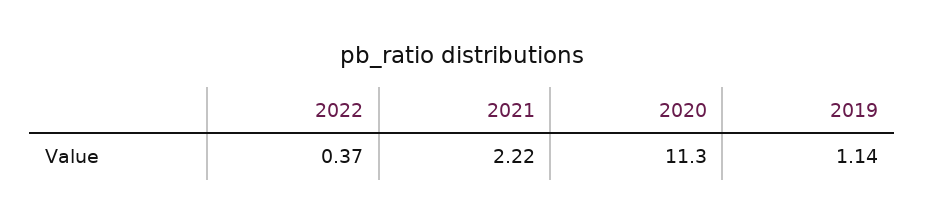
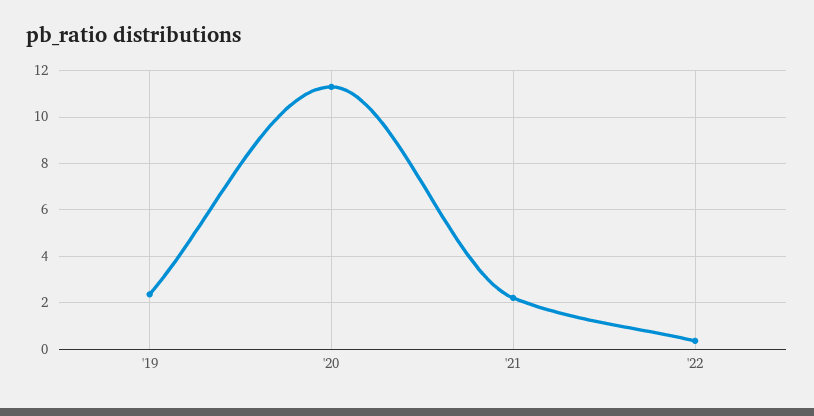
  {
    "2022": 0.37,
    "2021": 2.22,
    "2020": 11.3,
-   "2019": 1.14
+   "2019": 2.5
  }

